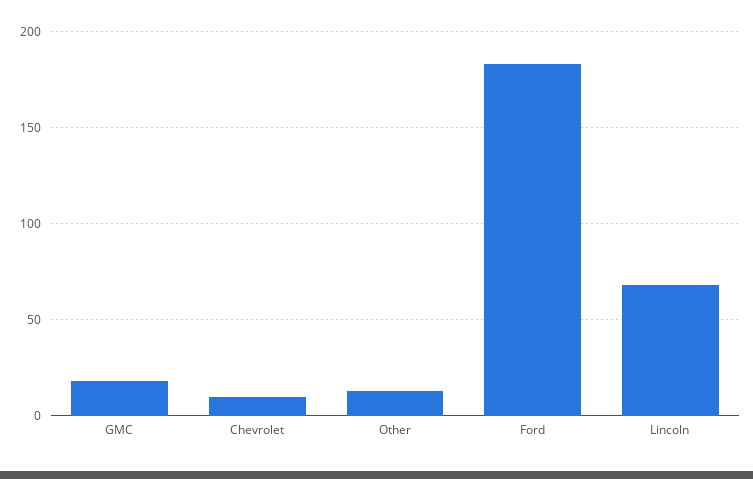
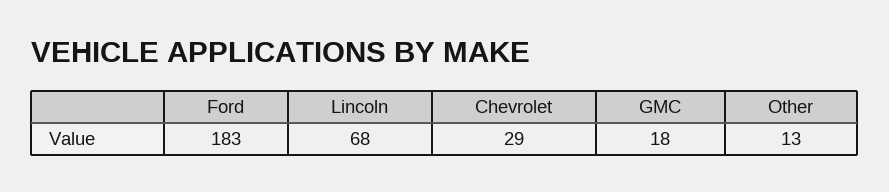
  {
    "GMC": 18,
-   "Chevrolet": 10,
+   "Chevrolet": 29,
    "Other": 13,
    "Ford": 183,
    "Lincoln": 68
  }

